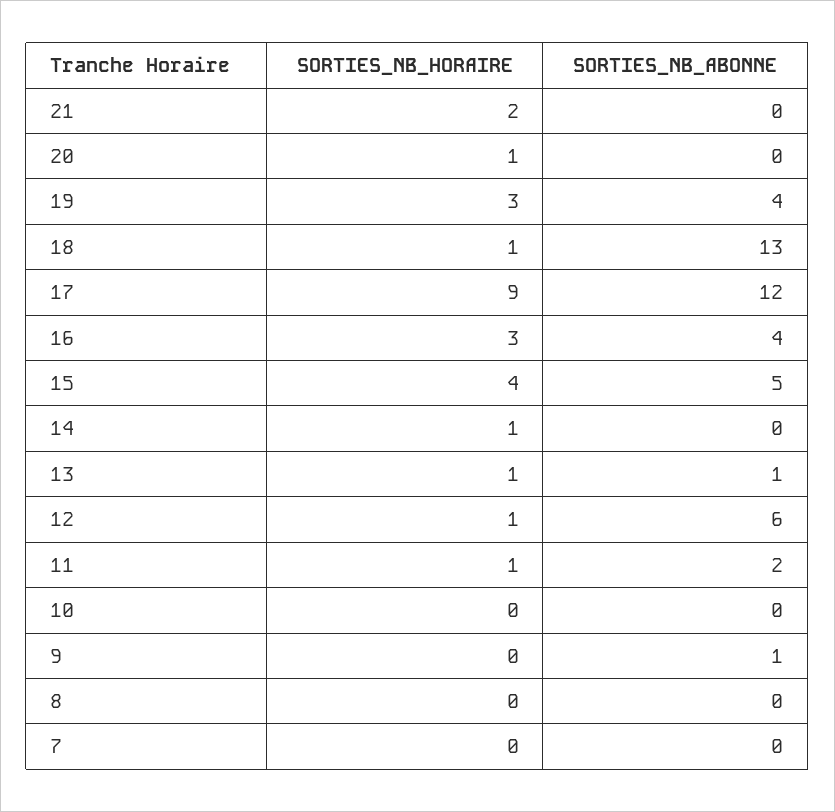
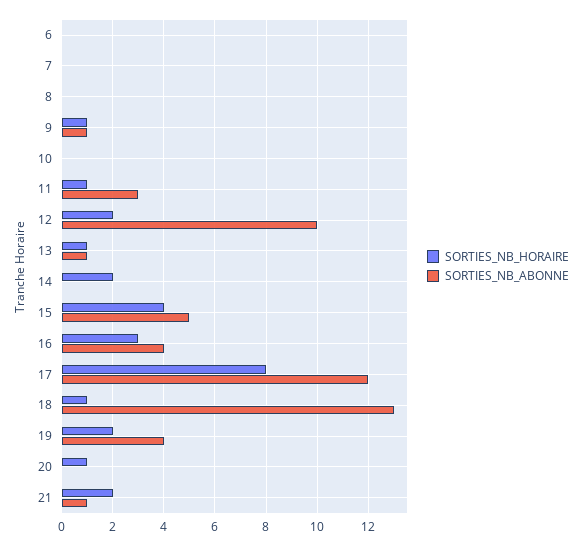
  {
    "SORTIES_NB_HORAIRE": {
      "21": 2,
      "20": 1,
-     "19": 3,
+     "19": 2,
      "18": 1,
-     "17": 9,
+     "17": 8,
      "16": 3,
      "15": 4,
-     "14": 1,
+     "14": 2,
      "13": 1,
-     "12": 1,
+     "12": 2,
      "11": 1,
      "10": 0,
-     "9": 0,
+     "9": 1,
      "8": 0,
-     "7": 0
+     "7": 0,
+     "6": 0
    },
    "SORTIES_NB_ABONNE": {
-     "21": 0,
+     "21": 1,
      "20": 0,
      "19": 4,
      "18": 13,
      "17": 12,
      "16": 4,
      "15": 5,
      "14": 0,
      "13": 1,
-     "12": 6,
+     "12": 10,
-     "11": 2,
+     "11": 3,
      "10": 0,
      "9": 1,
      "8": 0,
-     "7": 0
+     "7": 0,
+     "6": 0
    }
  }

